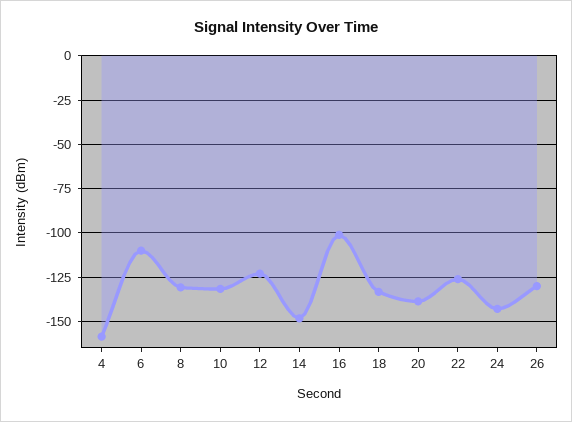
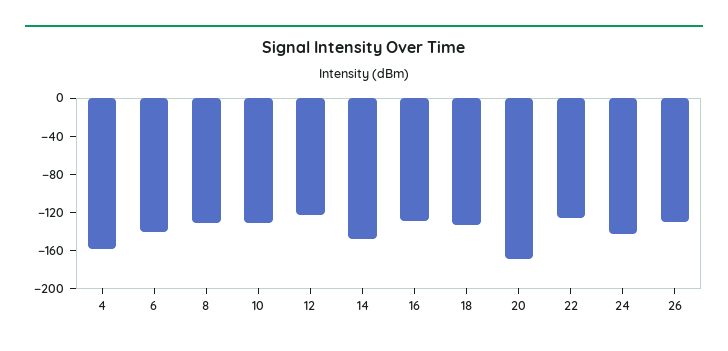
  {
    "4": -160,
-   "6": -110,
+   "6": -140,
    "8": -130,
    "10": -130,
    "12": -125,
    "14": -150,
-   "16": -100,
+   "16": -130,
    "18": -135,
-   "20": -140,
+   "20": -170,
    "22": -125,
    "24": -145,
    "26": -130
  }

